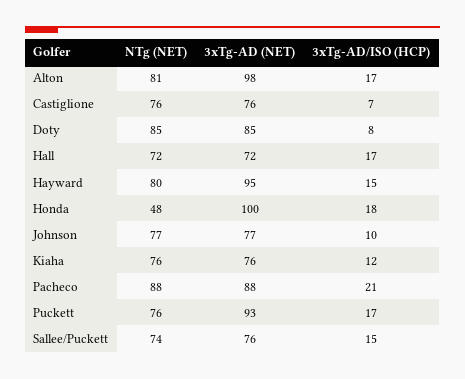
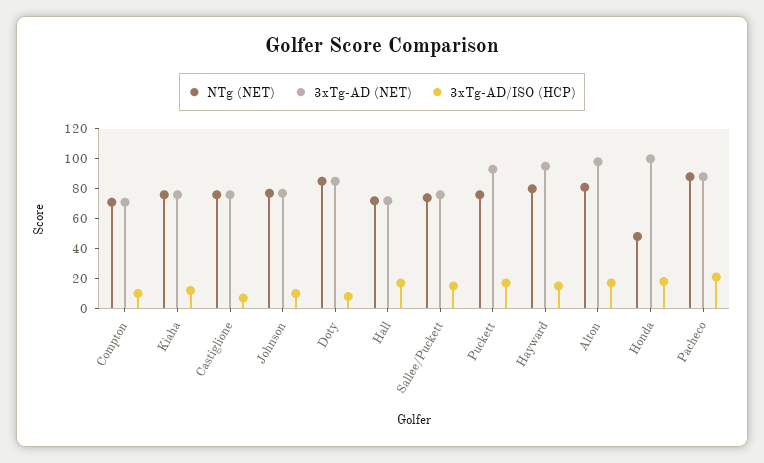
  {
    "NTg (NET)": {
      "Alton": 81,
      "Castiglione": 76,
      "Doty": 85,
      "Hall": 72,
      "Hayward": 80,
      "Honda": 48,
      "Johnson": 77,
      "Kiaha": 76,
      "Pacheco": 88,
      "Puckett": 76,
-     "Sallee/Puckett": 74
+     "Sallee/Puckett": 74,
+     "Compton": 70
    },
    "3xTg-AD (NET)": {
      "Alton": 98,
      "Castiglione": 76,
      "Doty": 85,
      "Hall": 72,
      "Hayward": 95,
      "Honda": 100,
      "Johnson": 77,
      "Kiaha": 76,
      "Pacheco": 88,
      "Puckett": 93,
-     "Sallee/Puckett": 76
+     "Sallee/Puckett": 76,
+     "Compton": 70
    },
    "3xTg-AD/ISO (HCP)": {
      "Alton": 17,
      "Castiglione": 7,
      "Doty": 8,
      "Hall": 17,
      "Hayward": 15,
      "Honda": 18,
      "Johnson": 10,
      "Kiaha": 12,
      "Pacheco": 21,
      "Puckett": 17,
-     "Sallee/Puckett": 15
+     "Sallee/Puckett": 15,
+     "Compton": 10
    }
  }

